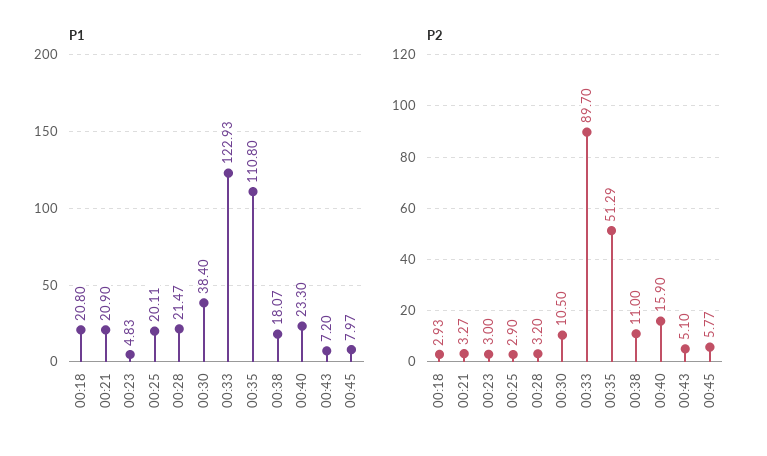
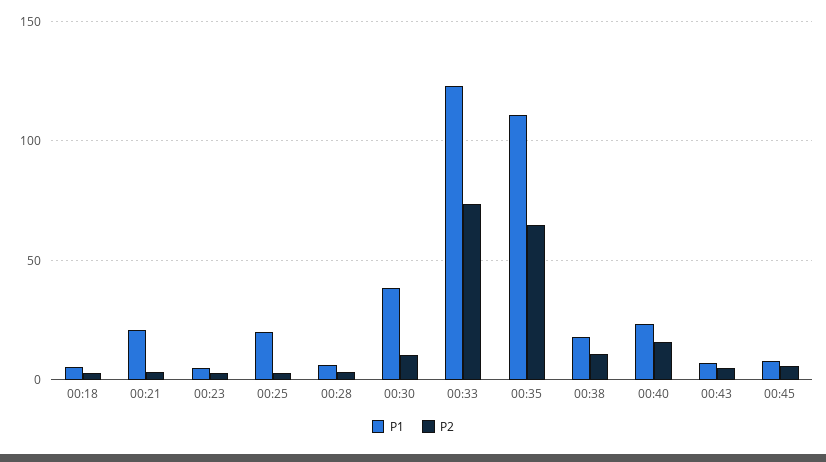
  {
    "P1": {
-     "00:18": 20.8,
+     "00:18": 5,
      "00:21": 20.9,
      "00:23": 4.83,
      "00:25": 20.11,
-     "00:28": 21.47,
+     "00:28": 5,
      "00:30": 38.4,
      "00:33": 122.93,
      "00:35": 110.8,
      "00:38": 18.07,
      "00:40": 23.3,
      "00:43": 7.2,
      "00:45": 7.97
    },
    "P2": {
      "00:18": 2.93,
      "00:21": 3.27,
      "00:23": 3,
      "00:25": 2.9,
      "00:28": 3.2,
      "00:30": 10.5,
-     "00:33": 89.7,
+     "00:33": 75,
-     "00:35": 51.29,
+     "00:35": 65,
      "00:38": 11,
      "00:40": 15.9,
      "00:43": 5.1,
      "00:45": 5.77
    }
  }

